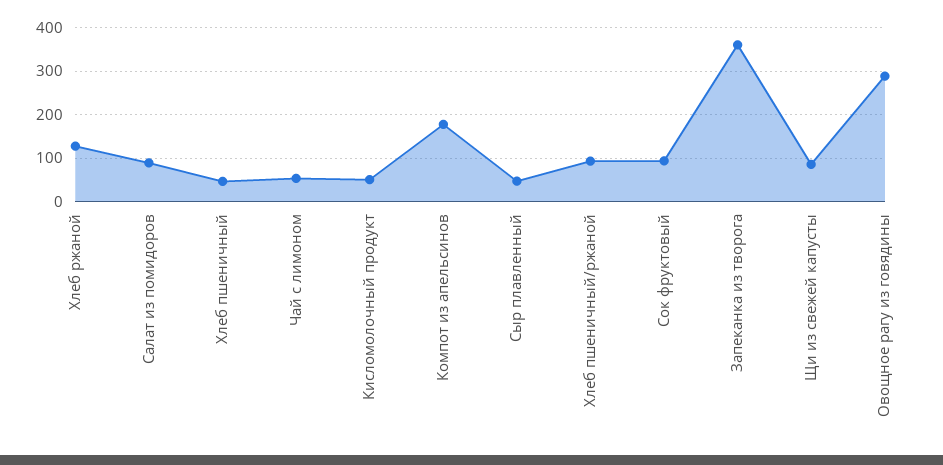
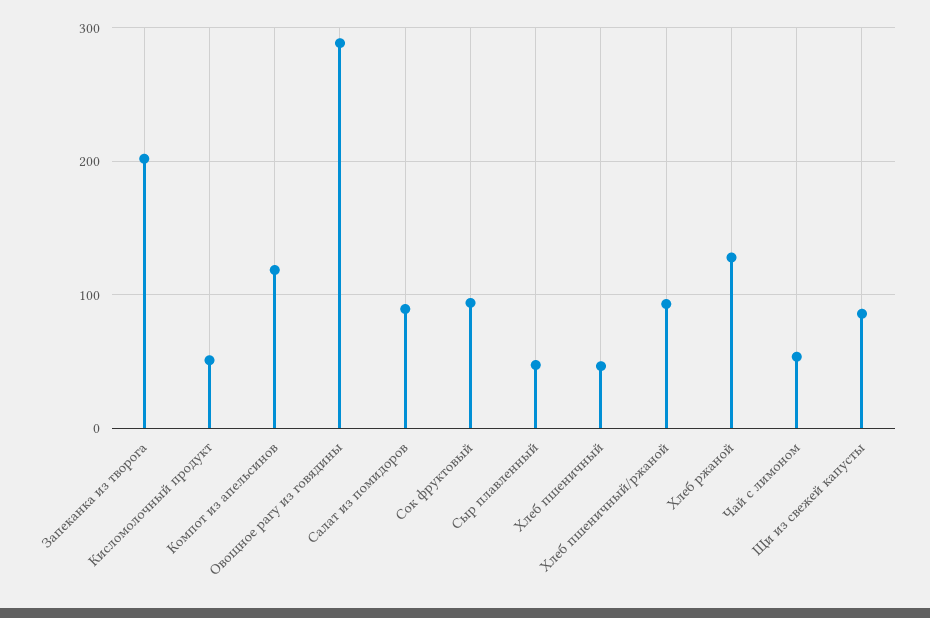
  {
    "Хлеб ржаной": 130,
    "Салат из помидоров": 90,
    "Хлеб пшеничный": 50,
    "Чай с лимоном": 50,
    "Кисломолочный продукт": 50,
-   "Компот из апельсинов": 180,
+   "Компот из апельсинов": 120,
    "Сыр плавленный": 50,
    "Хлеб пшеничный/ржаной": 90,
    "Сок фруктовый": 90,
-   "Запеканка из творога": 360,
+   "Запеканка из творога": 200,
    "Щи из свежей капусты": 90,
    "Овощное рагу из говядины": 290
  }

